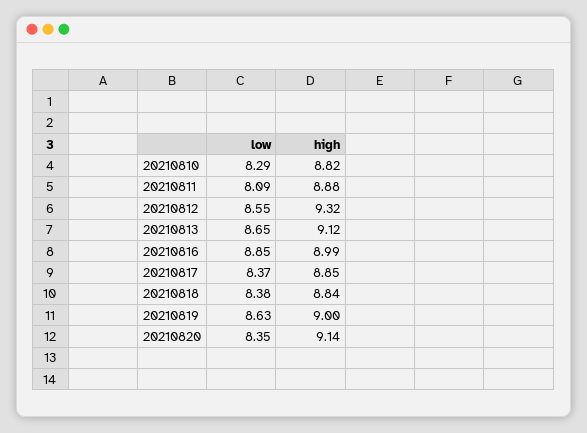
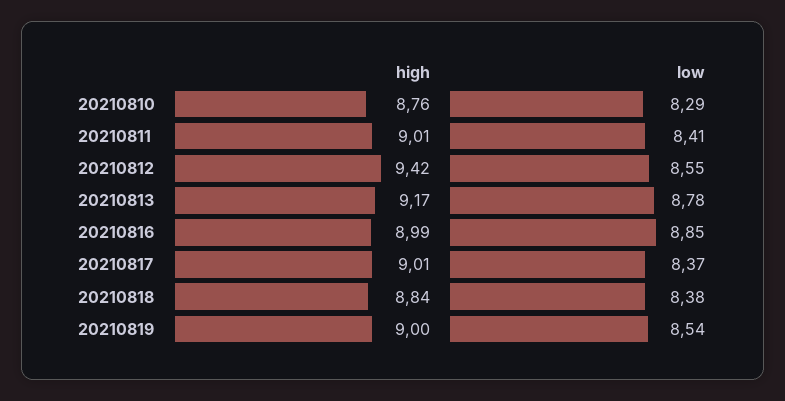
  {
    "low": {
      "20210810": 8.29,
-     "20210811": 8.09,
+     "20210811": 8.41,
      "20210812": 8.55,
-     "20210813": 8.65,
+     "20210813": 8.78,
      "20210816": 8.85,
      "20210817": 8.37,
      "20210818": 8.38,
-     "20210819": 8.63,
+     "20210819": 8.54
-     "20210820": 8.35
    },
    "high": {
-     "20210810": 8.82,
+     "20210810": 8.76,
-     "20210811": 8.88,
+     "20210811": 9.01,
-     "20210812": 9.32,
+     "20210812": 9.42,
-     "20210813": 9.12,
+     "20210813": 9.17,
      "20210816": 8.99,
-     "20210817": 8.85,
+     "20210817": 9.01,
      "20210818": 8.84,
-     "20210819": 9,
+     "20210819": 9
-     "20210820": 9.14
    }
  }

